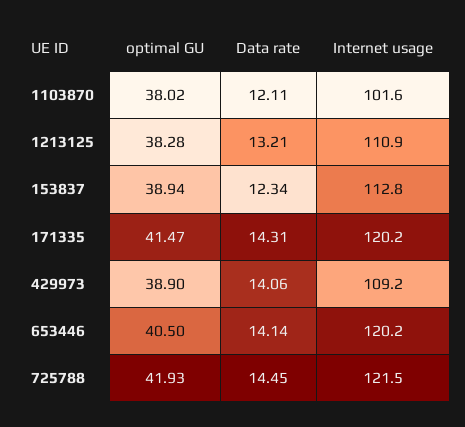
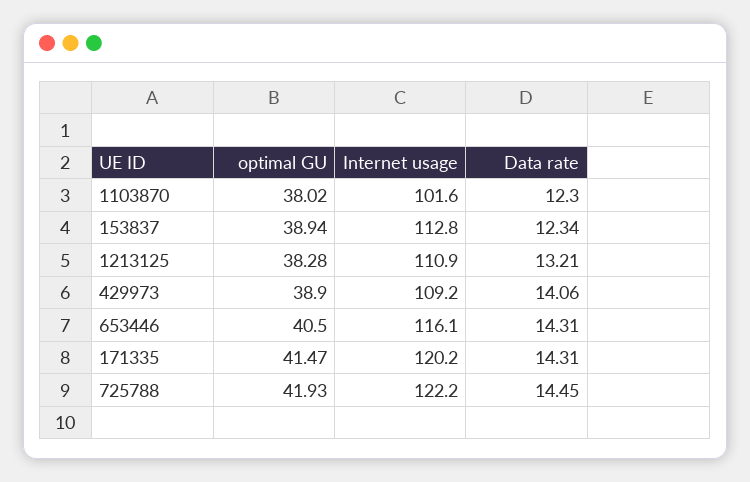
  {
    "optimal GU": {
      "1103870": 38.02,
      "1213125": 38.28,
      "153837": 38.94,
      "171335": 41.47,
      "429973": 38.9,
      "653446": 40.5,
      "725788": 41.93
    },
    "Data rate": {
-     "1103870": 12.11,
+     "1103870": 12.3,
      "1213125": 13.21,
      "153837": 12.34,
      "171335": 14.31,
      "429973": 14.06,
-     "653446": 14.14,
+     "653446": 14.31,
      "725788": 14.45
    },
    "Internet usage": {
      "1103870": 101.6,
      "1213125": 110.9,
      "153837": 112.8,
      "171335": 120.2,
      "429973": 109.2,
-     "653446": 120.2,
+     "653446": 116.1,
-     "725788": 121.5
+     "725788": 122.2
    }
  }

